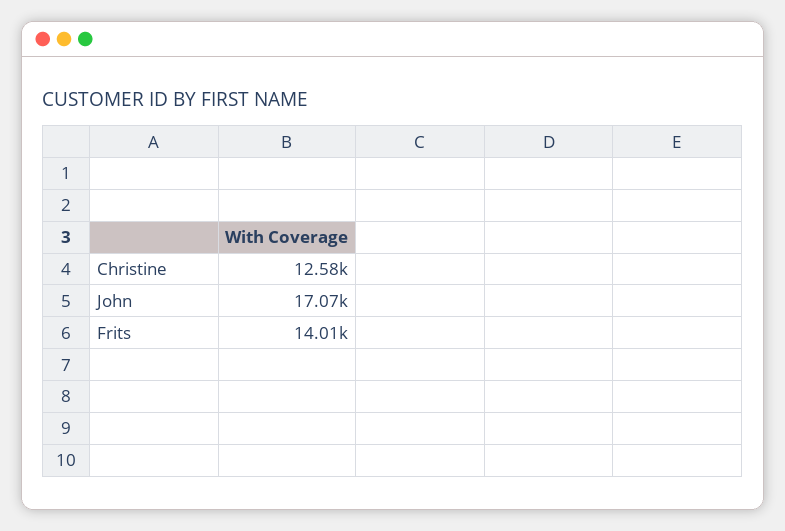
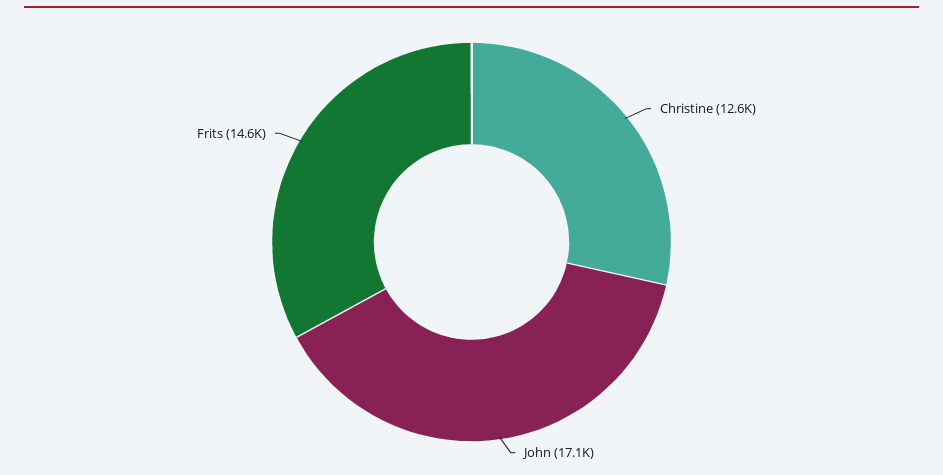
  {
    "Christine": 12580,
    "John": 17070,
-   "Frits": 14010
+   "Frits": 14600
  }

